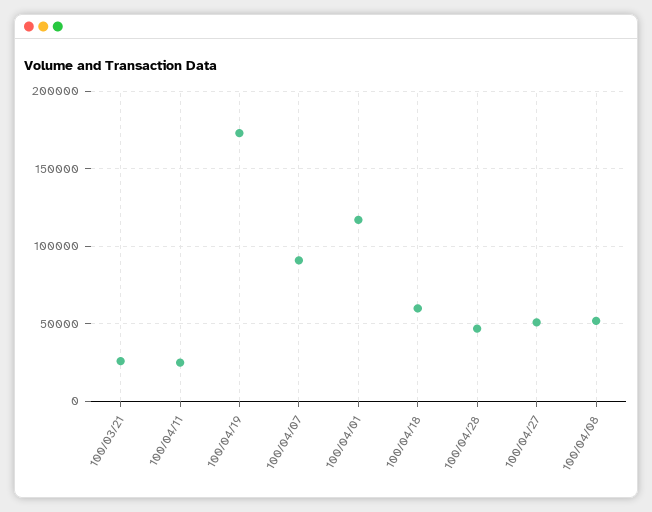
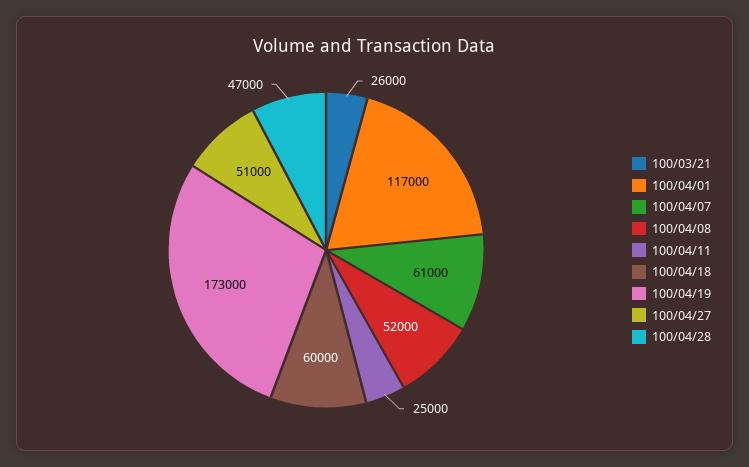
  {
    "100/03/21": 26000,
    "100/04/11": 25000,
    "100/04/19": 173000,
-   "100/04/07": 90000,
+   "100/04/07": 61000,
    "100/04/01": 117000,
    "100/04/18": 60000,
    "100/04/28": 47000,
    "100/04/27": 51000,
    "100/04/08": 52000
  }

